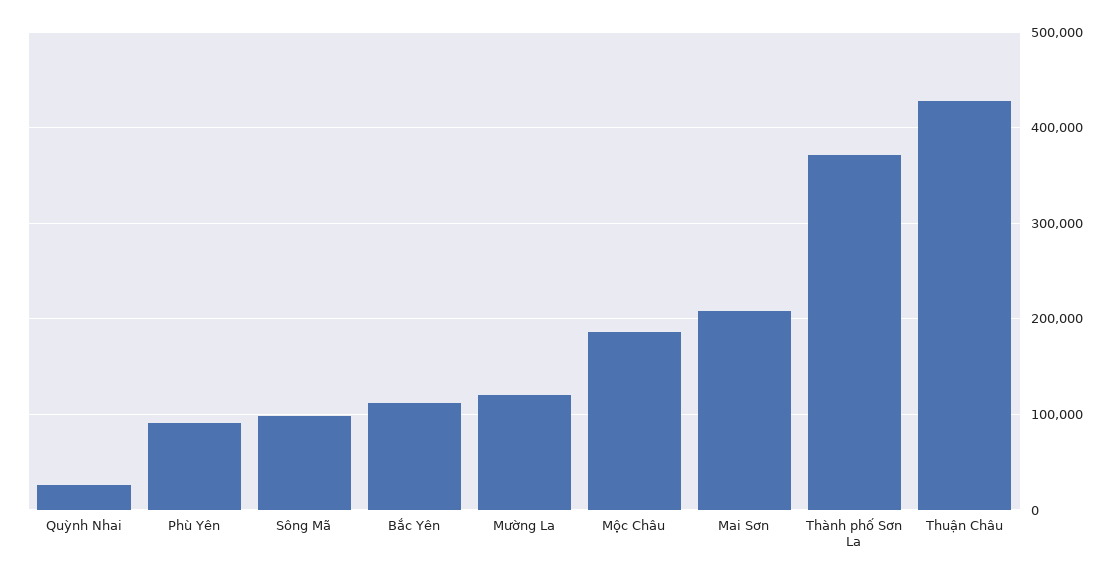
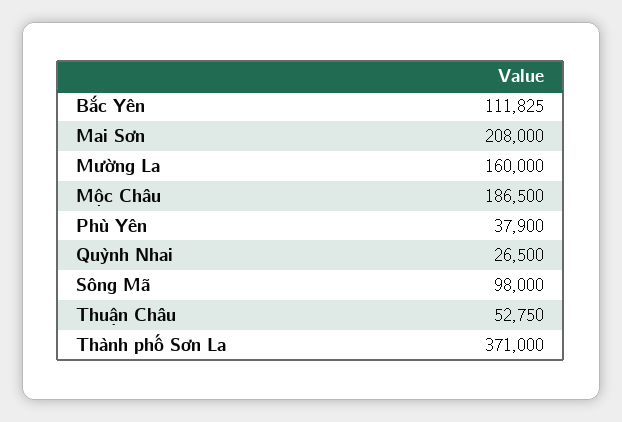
  {
    "Quỳnh Nhai": 26500,
-   "Phù Yên": 90000,
+   "Phù Yên": 37900,
    "Sông Mã": 98000,
    "Bắc Yên": 111825,
-   "Mường La": 120000,
+   "Mường La": 160000,
    "Mộc Châu": 186500,
    "Mai Sơn": 208000,
    "Thành phố Sơn La": 371000,
-   "Thuận Châu": 430000
+   "Thuận Châu": 52750
  }

